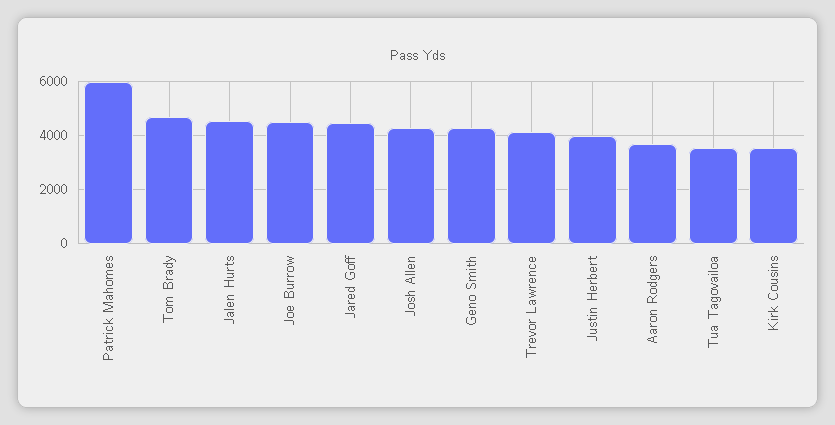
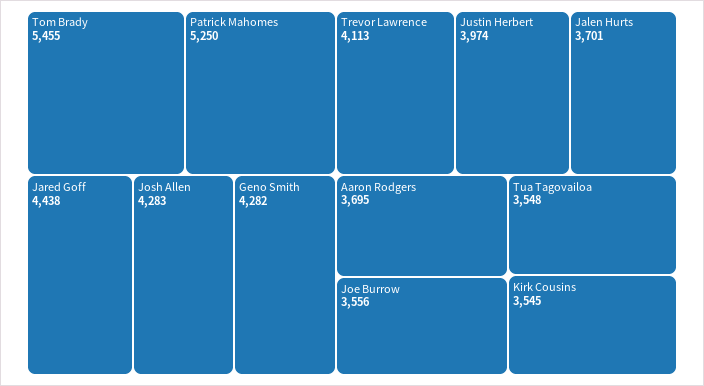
  {
-   "Patrick Mahomes": 6000,
+   "Patrick Mahomes": 5250,
-   "Tom Brady": 4750,
+   "Tom Brady": 5455,
-   "Jalen Hurts": 4500,
+   "Jalen Hurts": 3701,
-   "Joe Burrow": 4500,
+   "Joe Burrow": 3556,
    "Jared Goff": 4438,
    "Josh Allen": 4283,
    "Geno Smith": 4282,
    "Trevor Lawrence": 4113,
    "Justin Herbert": 3974,
    "Aaron Rodgers": 3695,
    "Tua Tagovailoa": 3548,
    "Kirk Cousins": 3545
  }

